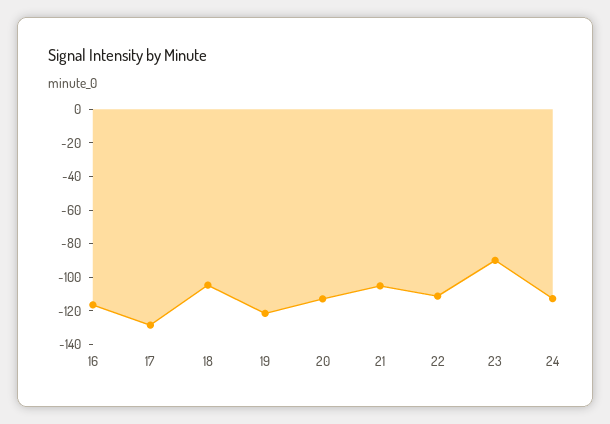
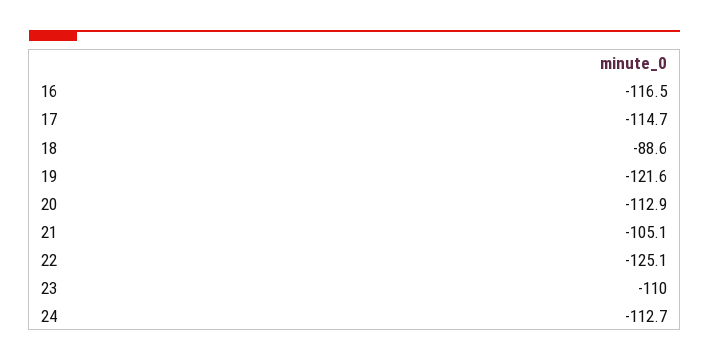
  {
    "16": -116.5,
-   "17": -130,
+   "17": -114.7,
-   "18": -105,
+   "18": -88.6,
    "19": -121.6,
    "20": -112.9,
    "21": -105.1,
-   "22": -110,
+   "22": -125.1,
-   "23": -90,
+   "23": -110,
    "24": -112.7
  }

